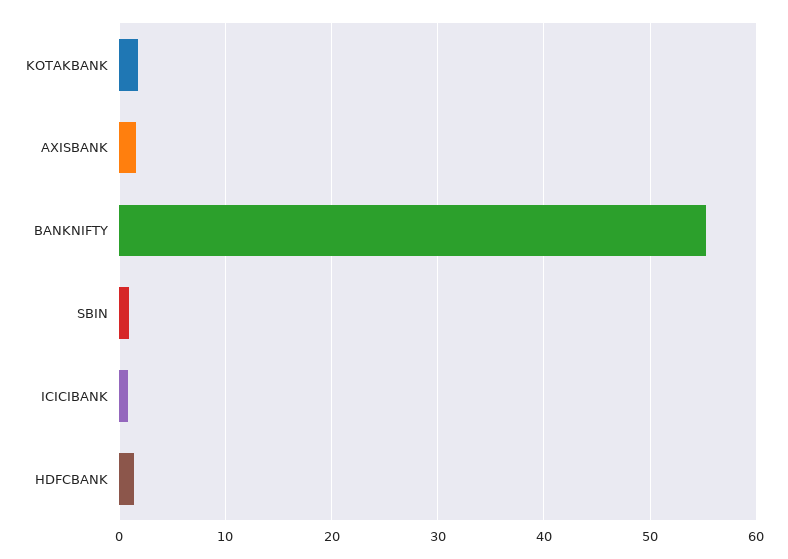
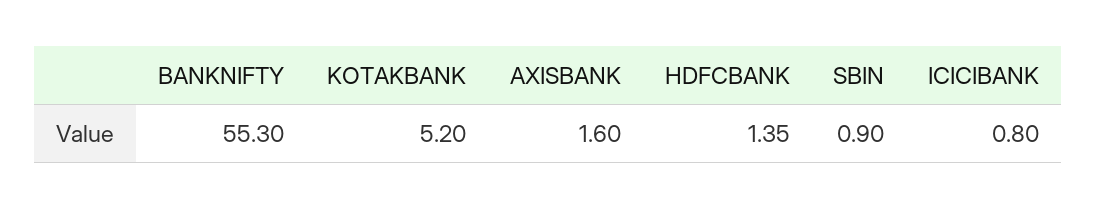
  {
-   "KOTAKBANK": 2,
+   "KOTAKBANK": 5.2,
    "AXISBANK": 1.6,
    "BANKNIFTY": 55.3,
    "SBIN": 0.9,
    "ICICIBANK": 0.8,
    "HDFCBANK": 1.35
  }

